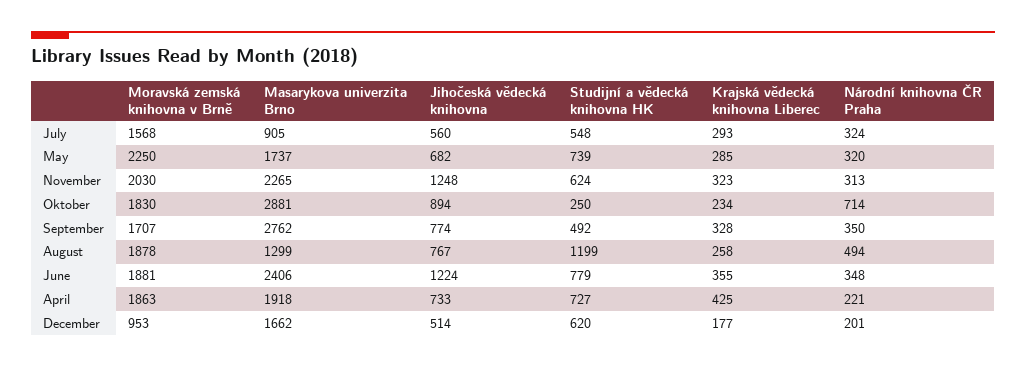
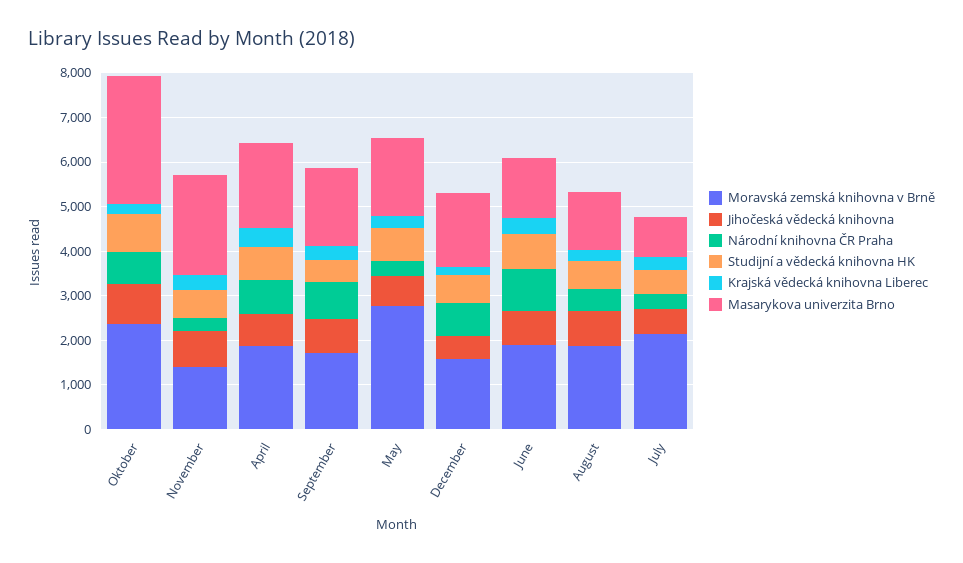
  {
    "Moravská zemská knihovna v Brně": {
-     "July": 1568,
+     "July": 2200,
-     "May": 2250,
+     "May": 2800,
-     "November": 2030,
+     "November": 1400,
-     "Oktober": 1830,
+     "Oktober": 2400,
      "September": 1707,
      "August": 1878,
      "June": 1881,
      "April": 1863,
-     "December": 953
+     "December": 1600
    },
    "Masarykova univerzita Brno": {
      "July": 905,
      "May": 1737,
      "November": 2265,
      "Oktober": 2881,
-     "September": 2762,
+     "September": 1800,
      "August": 1299,
-     "June": 2406,
+     "June": 1400,
      "April": 1918,
      "December": 1662
    },
    "Jihočeská vědecká knihovna": {
      "July": 560,
      "May": 682,
-     "November": 1248,
+     "November": 800,
      "Oktober": 894,
      "September": 774,
      "August": 767,
-     "June": 1224,
+     "June": 800,
      "April": 733,
      "December": 514
    },
    "Studijní a vědecká knihovna HK": {
      "July": 548,
      "May": 739,
      "November": 624,
-     "Oktober": 250,
+     "Oktober": 800,
      "September": 492,
-     "August": 1199,
+     "August": 600,
      "June": 779,
      "April": 727,
      "December": 620
    },
    "Krajská vědecká knihovna Liberec": {
      "July": 293,
      "May": 285,
      "November": 323,
      "Oktober": 234,
      "September": 328,
      "August": 258,
      "June": 355,
      "April": 425,
      "December": 177
    },
    "Národní knihovna ČR Praha": {
      "July": 324,
      "May": 320,
      "November": 313,
      "Oktober": 714,
-     "September": 350,
+     "September": 800,
      "August": 494,
-     "June": 348,
+     "June": 1000,
-     "April": 221,
+     "April": 800,
-     "December": 201
+     "December": 800
    }
  }

